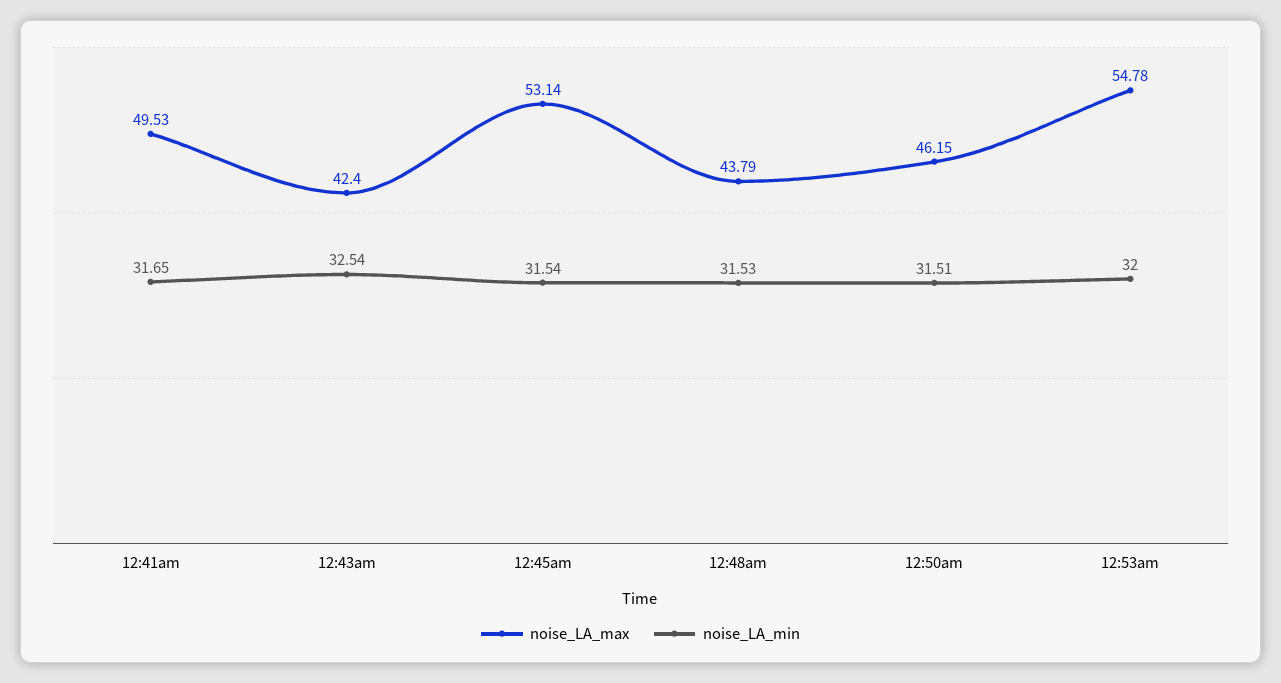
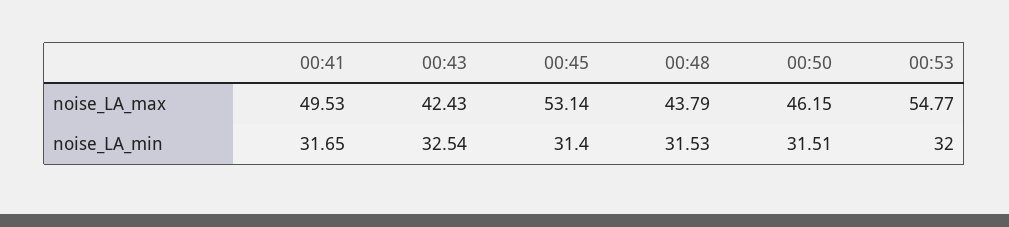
  {
    "noise_LA_max": {
      "12:41am": 49.53,
-     "12:43am": 42.4,
+     "12:43am": 42.43,
      "12:45am": 53.14,
      "12:48am": 43.79,
      "12:50am": 46.15,
-     "12:53am": 54.78
+     "12:53am": 54.77
    },
    "noise_LA_min": {
      "12:41am": 31.65,
      "12:43am": 32.54,
-     "12:45am": 31.54,
+     "12:45am": 31.4,
      "12:48am": 31.53,
      "12:50am": 31.51,
      "12:53am": 32
    }
  }

